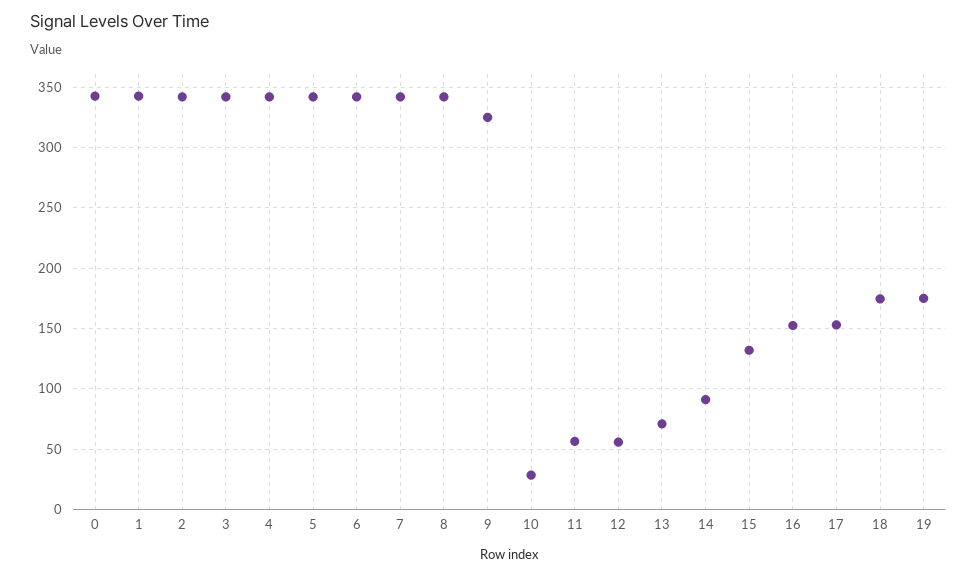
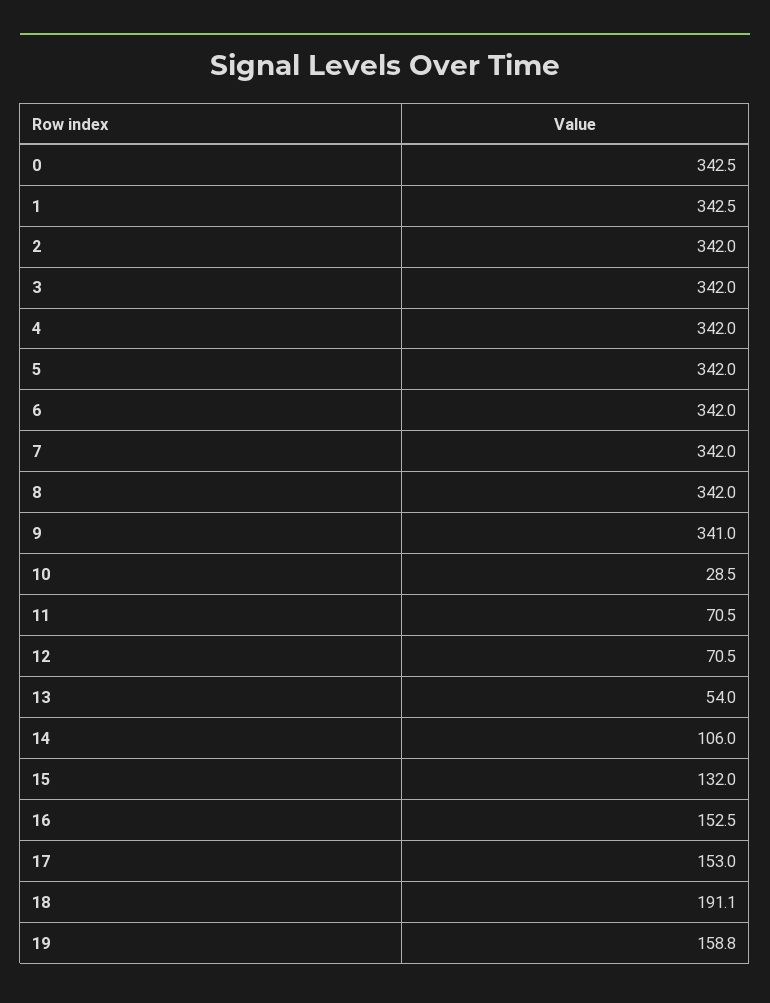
  {
    "0": 342.5,
    "1": 342.5,
    "2": 342,
    "3": 342,
    "4": 342,
    "5": 342,
    "6": 342,
    "7": 342,
    "8": 342,
-   "9": 325,
+   "9": 341,
    "10": 28.5,
-   "11": 55,
+   "11": 70.5,
-   "12": 55,
+   "12": 70.5,
-   "13": 70,
+   "13": 54,
-   "14": 90,
+   "14": 106,
    "15": 132,
    "16": 152.5,
    "17": 153,
-   "18": 175,
+   "18": 191.1,
-   "19": 175
+   "19": 158.8
  }

